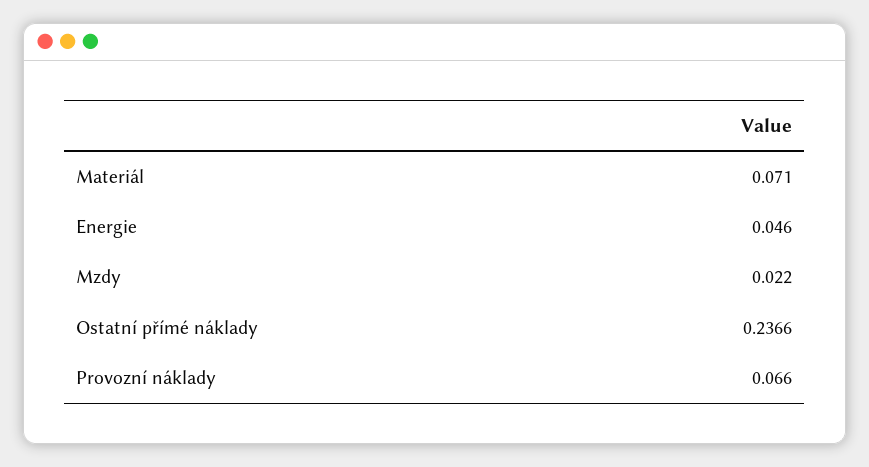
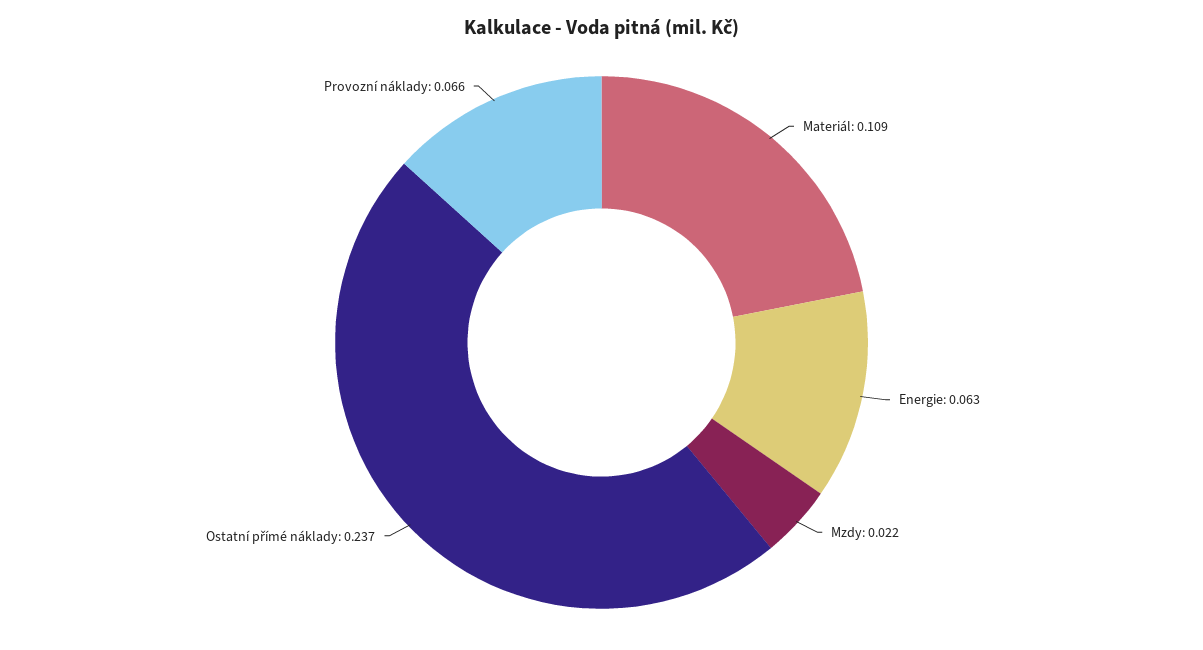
  {
-   "Materiál": 0.071,
+   "Materiál": 0.109,
-   "Energie": 0.046,
+   "Energie": 0.063,
    "Mzdy": 0.022,
    "Ostatní přímé náklady": 0.2366,
    "Provozní náklady": 0.066
  }

